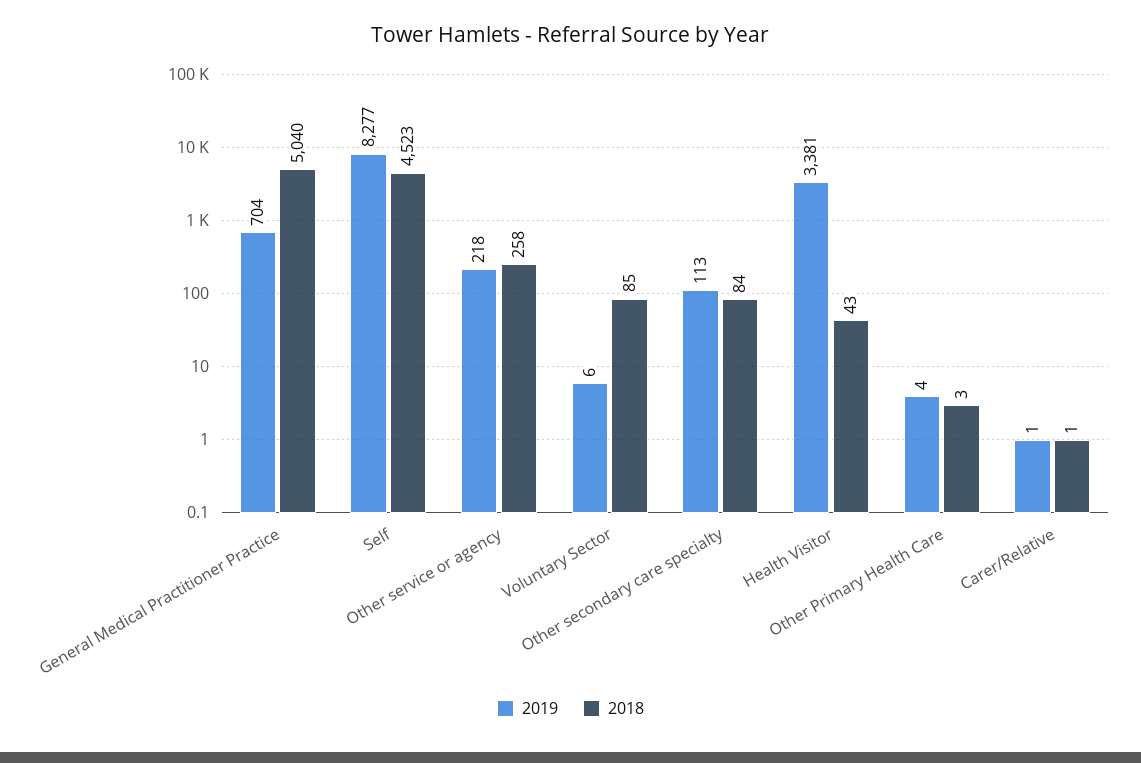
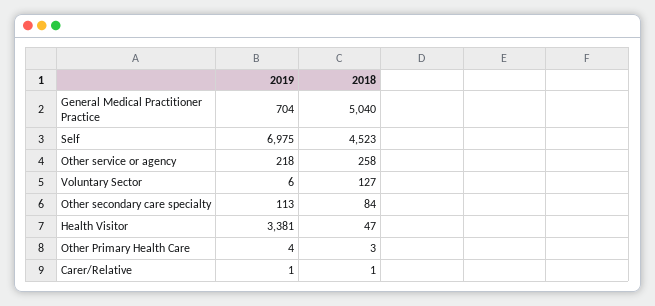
  {
    "2019": {
      "General Medical Practitioner Practice": 704,
-     "Self": 8277,
+     "Self": 6975,
      "Other service or agency": 218,
      "Voluntary Sector": 6,
      "Other secondary care specialty": 113,
      "Health Visitor": 3381,
      "Other Primary Health Care": 4,
      "Carer/Relative": 1
    },
    "2018": {
      "General Medical Practitioner Practice": 5040,
      "Self": 4523,
      "Other service or agency": 258,
-     "Voluntary Sector": 85,
+     "Voluntary Sector": 127,
      "Other secondary care specialty": 84,
-     "Health Visitor": 43,
+     "Health Visitor": 47,
      "Other Primary Health Care": 3,
      "Carer/Relative": 1
    }
  }

